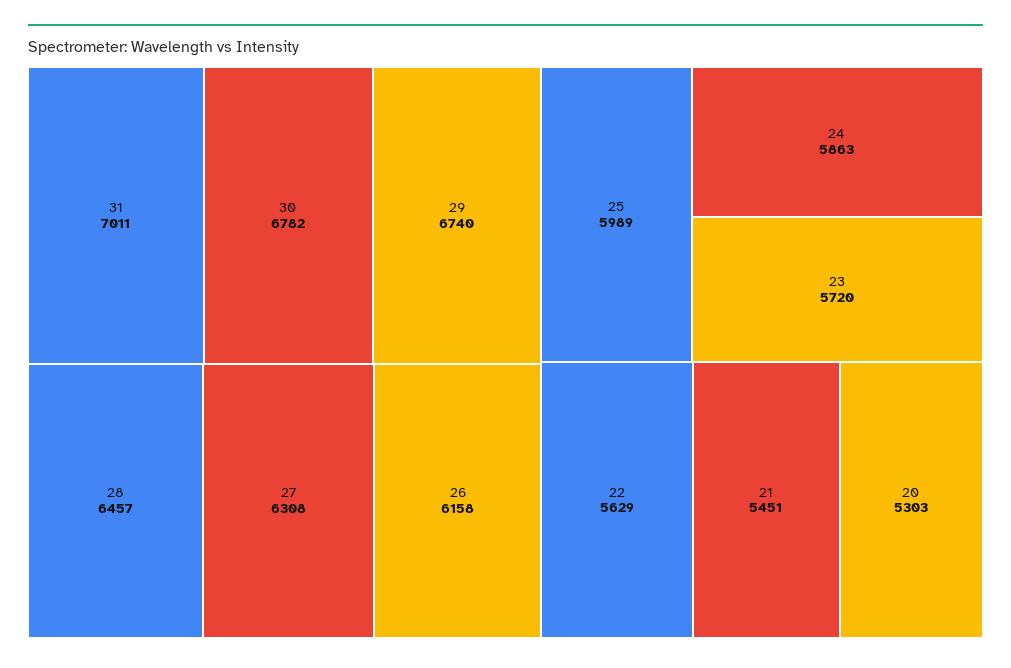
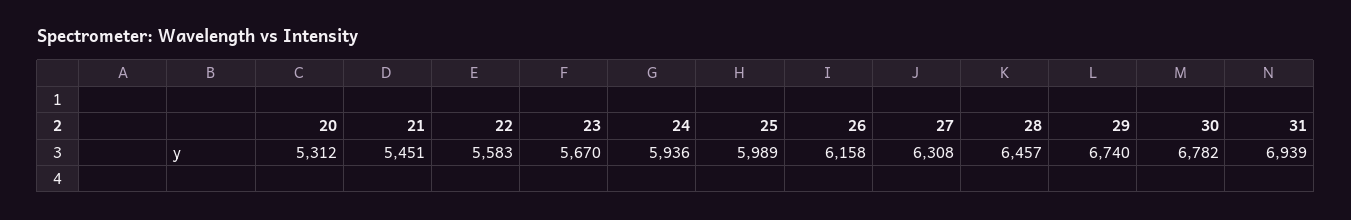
  {
-   "31": 7011,
+   "31": 6939,
    "30": 6782,
    "29": 6740,
    "28": 6457,
    "27": 6308,
    "26": 6158,
    "25": 5989,
-   "24": 5863,
+   "24": 5936,
-   "23": 5720,
+   "23": 5670,
-   "22": 5629,
+   "22": 5583,
    "21": 5451,
-   "20": 5303
+   "20": 5312
  }

